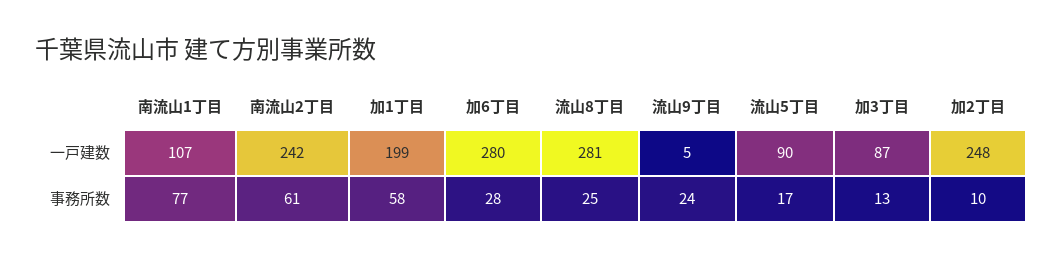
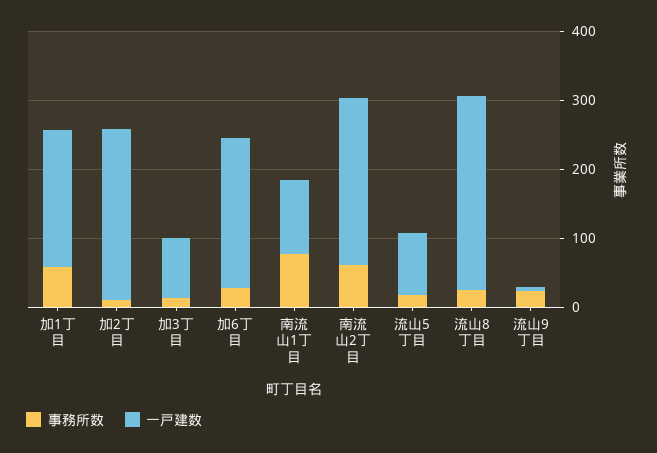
  {
    "一戸建数": {
      "南流山1丁目": 107,
      "南流山2丁目": 242,
      "加1丁目": 199,
-     "加6丁目": 280,
+     "加6丁目": 220,
      "流山8丁目": 281,
      "流山9丁目": 5,
      "流山5丁目": 90,
      "加3丁目": 87,
      "加2丁目": 248
    },
    "事務所数": {
      "南流山1丁目": 77,
      "南流山2丁目": 61,
      "加1丁目": 58,
      "加6丁目": 28,
      "流山8丁目": 25,
      "流山9丁目": 24,
      "流山5丁目": 17,
      "加3丁目": 13,
      "加2丁目": 10
    }
  }

